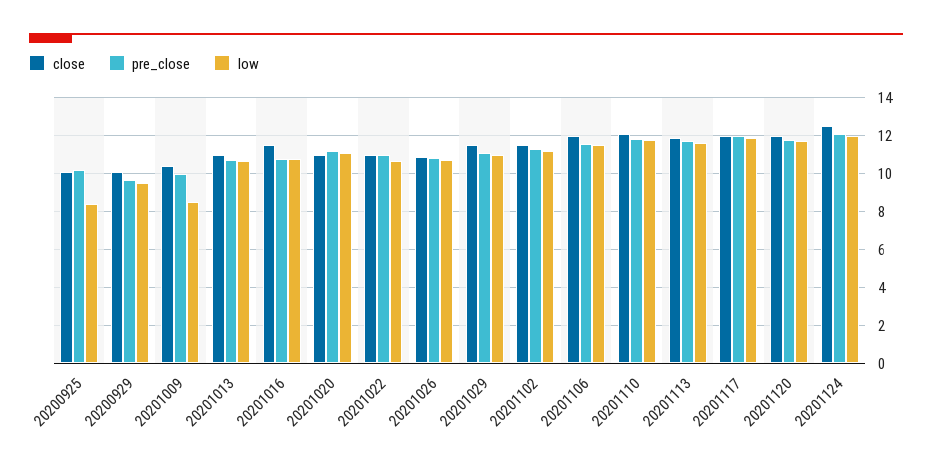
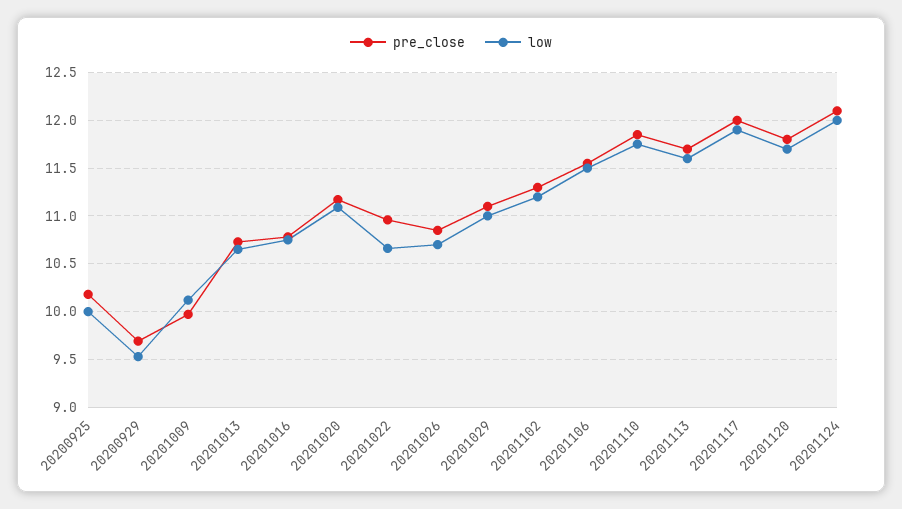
  {
-   "close": {
-     "20200925": 10,
-     "20200929": 10,
-     "20201009": 10.5,
-     "20201013": 11,
-     "20201016": 11.5,
-     "20201020": 11,
-     "20201022": 11,
-     "20201026": 11,
-     "20201029": 11.5,
-     "20201102": 11.5,
-     "20201106": 12,
-     "20201110": 12,
-     "20201113": 12,
-     "20201117": 12,
-     "20201120": 12,
-     "20201124": 12.5
-   },
    "pre_close": {
      "20200925": 10.2,
      "20200929": 9.7,
      "20201009": 10,
      "20201013": 10.7,
      "20201016": 10.8,
      "20201020": 11.2,
      "20201022": 11,
      "20201026": 10.9,
      "20201029": 11.1,
      "20201102": 11.3,
      "20201106": 11.6,
      "20201110": 11.9,
      "20201113": 11.7,
      "20201117": 12,
      "20201120": 11.8,
      "20201124": 12.1
    },
    "low": {
-     "20200925": 8.5,
+     "20200925": 10,
      "20200929": 9.5,
-     "20201009": 8.5,
+     "20201009": 10.1,
      "20201013": 10.7,
      "20201016": 10.8,
      "20201020": 11.1,
      "20201022": 10.7,
      "20201026": 10.7,
      "20201029": 11,
      "20201102": 11.2,
      "20201106": 11.5,
      "20201110": 11.8,
      "20201113": 11.6,
      "20201117": 11.9,
      "20201120": 11.7,
      "20201124": 12
    }
  }

